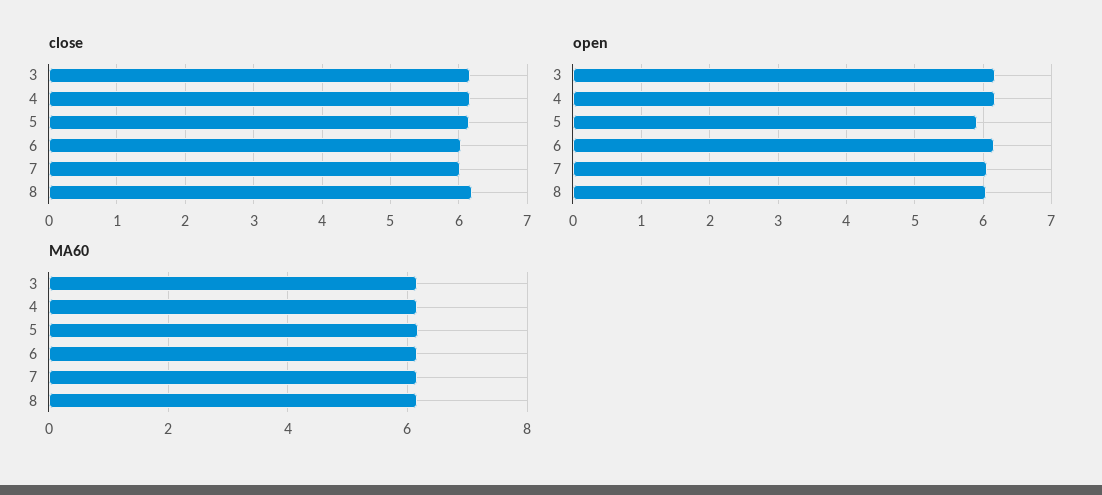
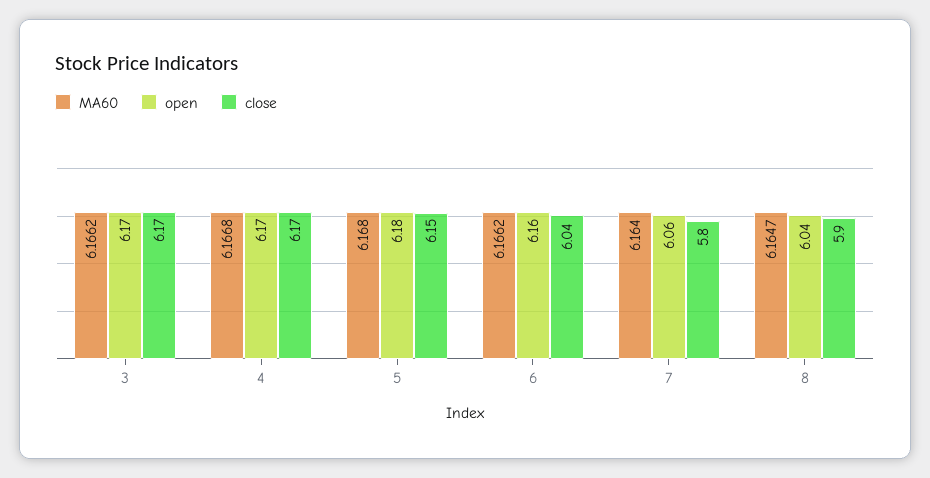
  {
    "close": {
      "3": 6.17,
      "4": 6.17,
      "5": 6.15,
      "6": 6.04,
-     "7": 6,
+     "7": 5.8,
-     "8": 6.2
+     "8": 5.9
    },
    "open": {
      "3": 6.17,
      "4": 6.17,
-     "5": 5.9,
+     "5": 6.18,
      "6": 6.16,
      "7": 6.06,
      "8": 6.04
    },
    "MA60": {
      "3": 6.1662,
      "4": 6.1668,
      "5": 6.168,
      "6": 6.1662,
      "7": 6.164,
      "8": 6.1647
    }
  }

